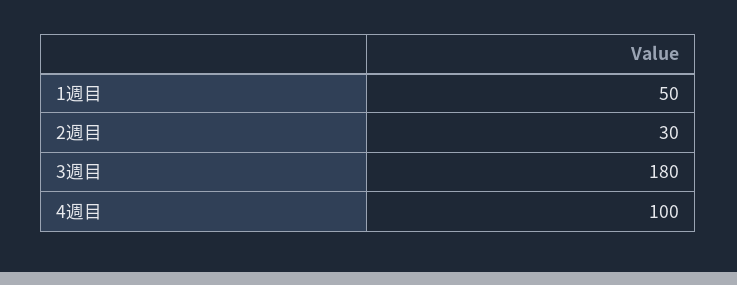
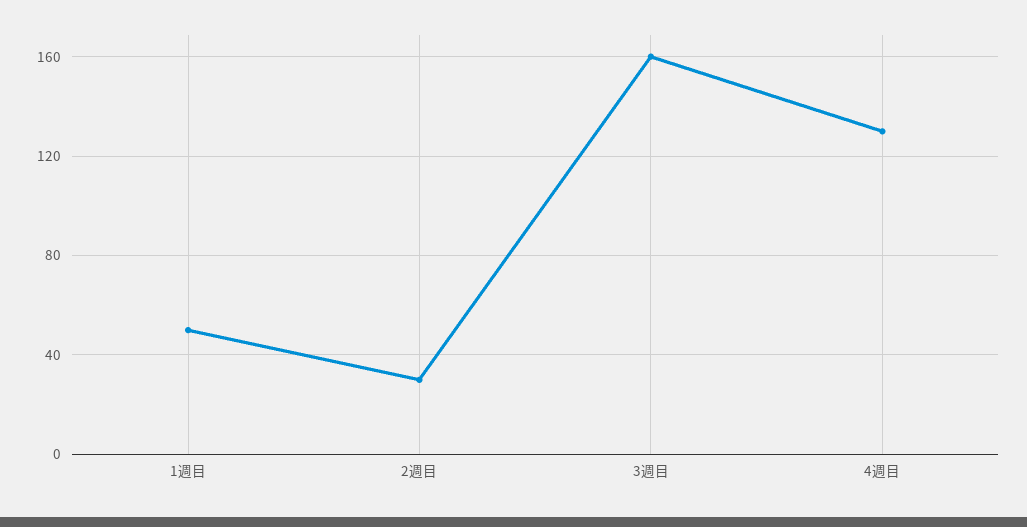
  {
    "1週目": 50,
    "2週目": 30,
-   "3週目": 180,
+   "3週目": 160,
-   "4週目": 100
+   "4週目": 130
  }

